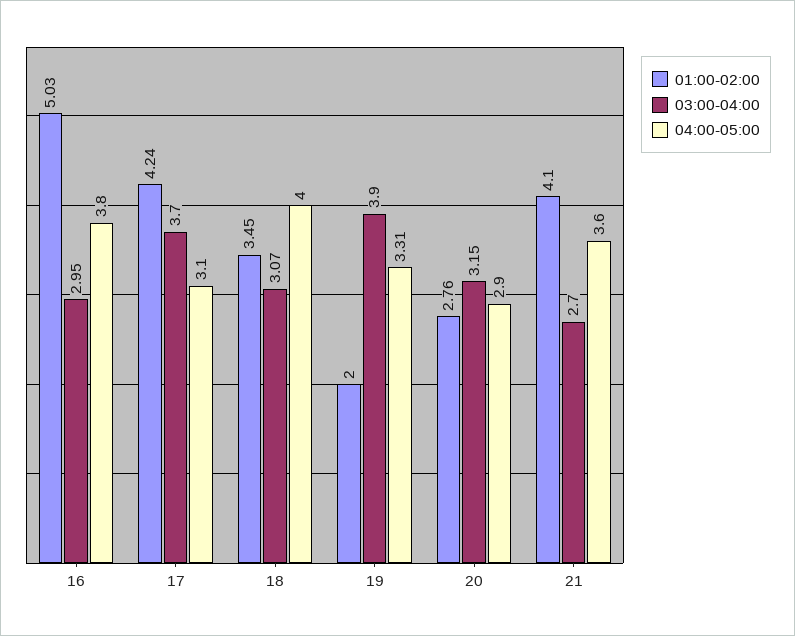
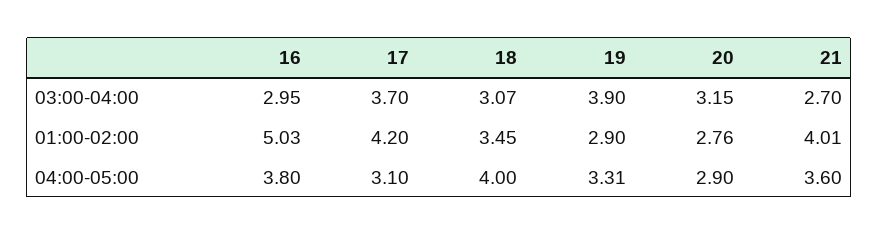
  {
    "01:00-02:00": {
      "16": 5.03,
-     "17": 4.24,
+     "17": 4.2,
      "18": 3.45,
-     "19": 2,
+     "19": 2.9,
      "20": 2.76,
-     "21": 4.1
+     "21": 4.01
    },
    "03:00-04:00": {
      "16": 2.95,
      "17": 3.7,
      "18": 3.07,
      "19": 3.9,
      "20": 3.15,
      "21": 2.7
    },
    "04:00-05:00": {
      "16": 3.8,
      "17": 3.1,
      "18": 4,
      "19": 3.31,
      "20": 2.9,
      "21": 3.6
    }
  }

